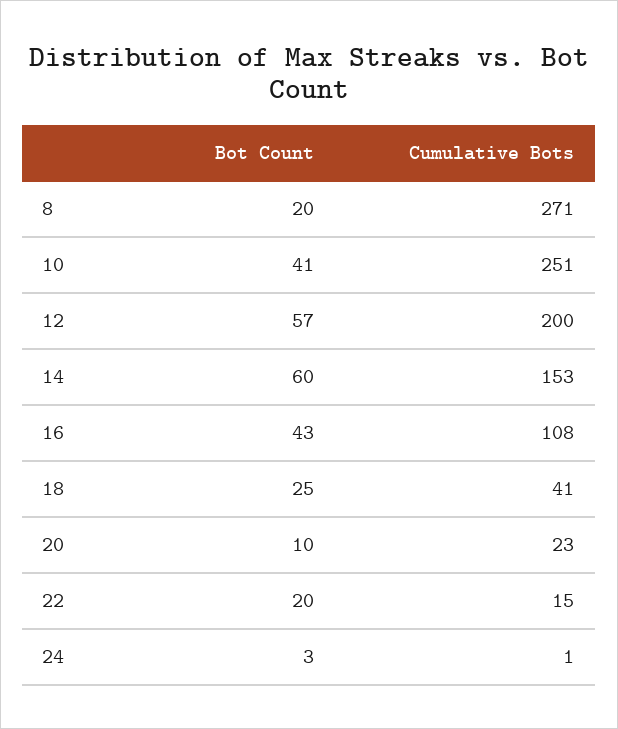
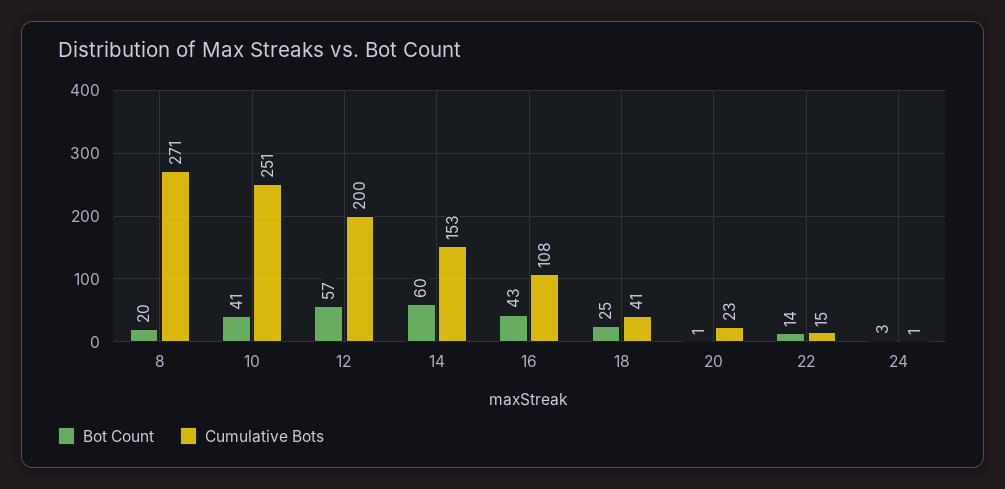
  {
    "Bot Count": {
      "8": 20,
      "10": 41,
      "12": 57,
      "14": 60,
      "16": 43,
      "18": 25,
-     "20": 10,
+     "20": 1,
-     "22": 20,
+     "22": 14,
      "24": 3
    },
    "Cumulative Bots": {
      "8": 271,
      "10": 251,
      "12": 200,
      "14": 153,
      "16": 108,
      "18": 41,
      "20": 23,
      "22": 15,
      "24": 1
    }
  }

